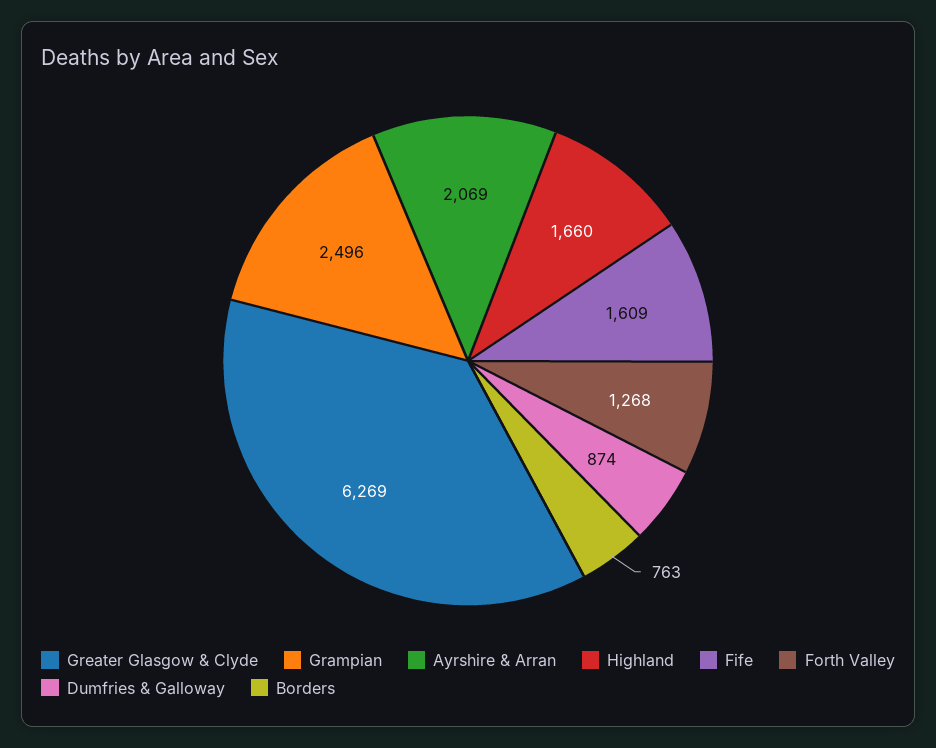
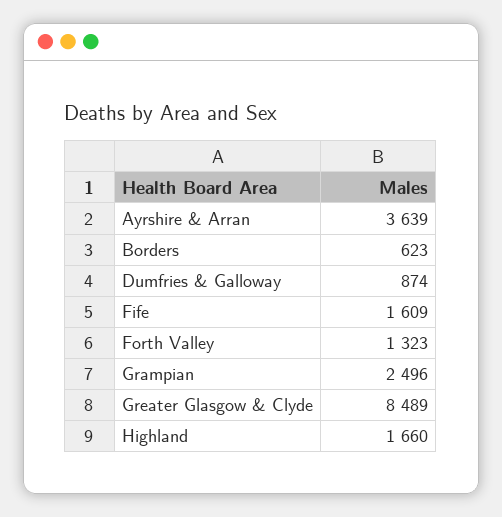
  {
-   "Greater Glasgow & Clyde": 6269,
+   "Greater Glasgow & Clyde": 8489,
    "Grampian": 2496,
-   "Ayrshire & Arran": 2069,
+   "Ayrshire & Arran": 3639,
    "Highland": 1660,
    "Fife": 1609,
-   "Forth Valley": 1268,
+   "Forth Valley": 1323,
    "Dumfries & Galloway": 874,
-   "Borders": 763
+   "Borders": 623
  }

